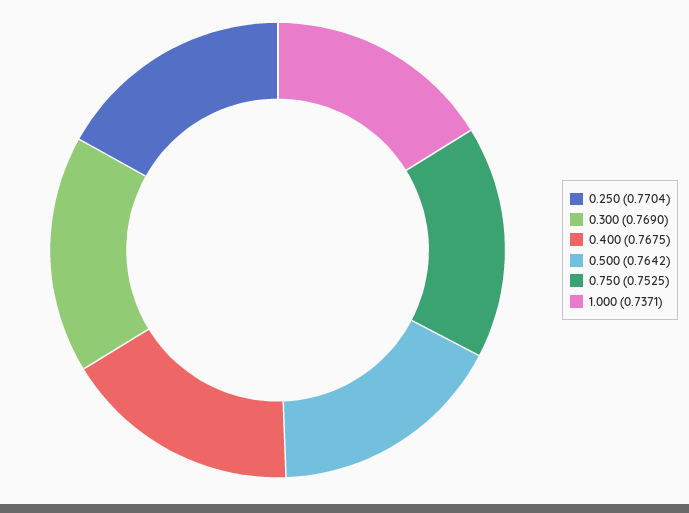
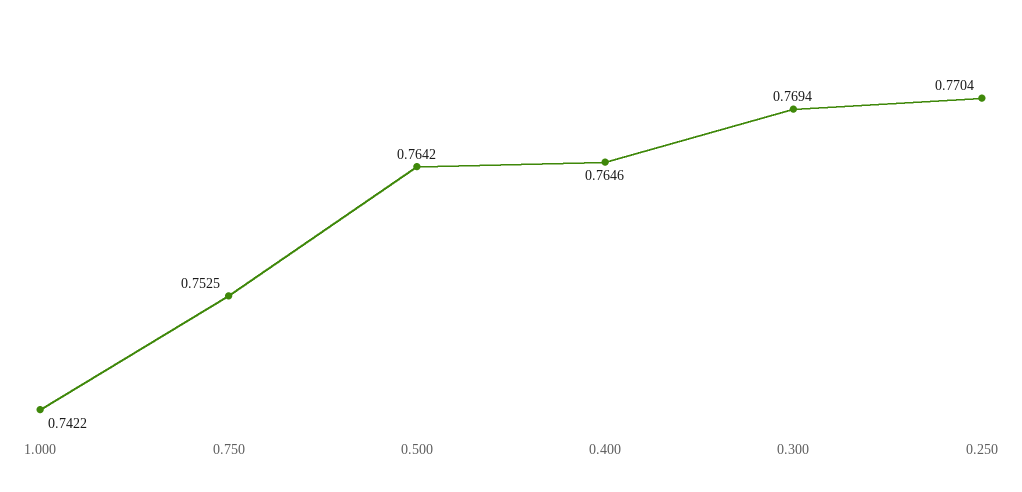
  {
    "0.250": 0.7704,
-   "0.300": 0.769,
+   "0.300": 0.7694,
-   "0.400": 0.7675,
+   "0.400": 0.7646,
    "0.500": 0.7642,
    "0.750": 0.7525,
-   "1.000": 0.7371
+   "1.000": 0.7422
  }

